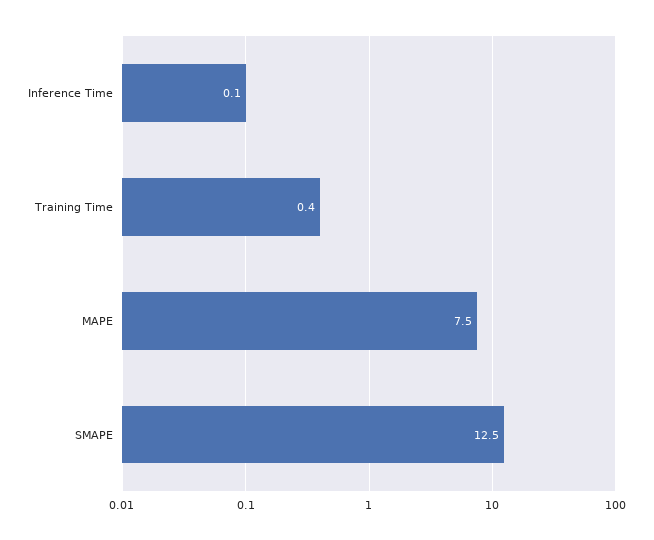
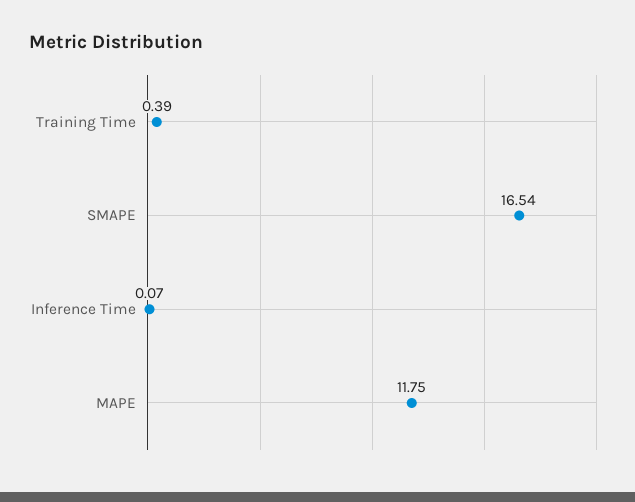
  {
    "Inference Time": 0.07,
    "Training Time": 0.39,
-   "MAPE": 7.5,
+   "MAPE": 11.75,
-   "SMAPE": 12.5
+   "SMAPE": 16.54
  }

